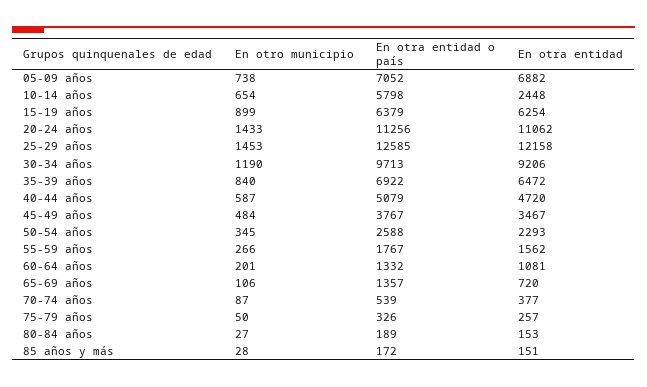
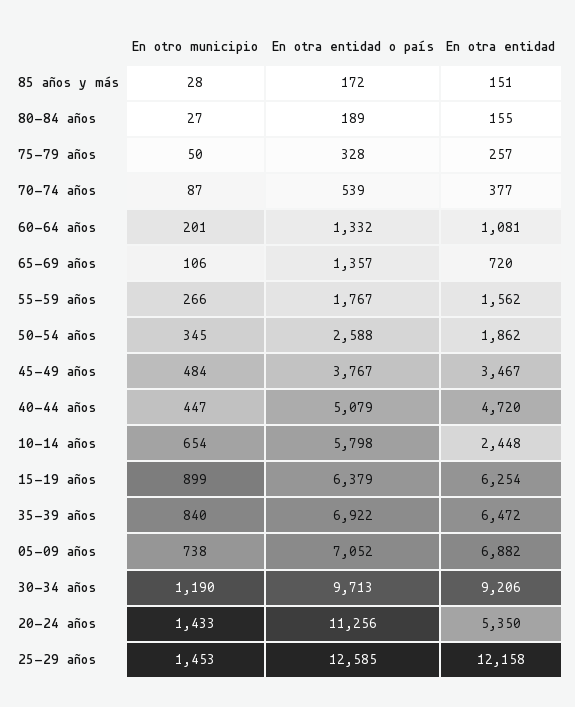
  {
    "En otro municipio": {
      "05-09 años": 738,
      "10-14 años": 654,
      "15-19 años": 899,
      "20-24 años": 1433,
      "25-29 años": 1453,
      "30-34 años": 1190,
      "35-39 años": 840,
-     "40-44 años": 587,
+     "40-44 años": 447,
      "45-49 años": 484,
      "50-54 años": 345,
      "55-59 años": 266,
      "60-64 años": 201,
      "65-69 años": 106,
      "70-74 años": 87,
      "75-79 años": 50,
      "80-84 años": 27,
      "85 años y más": 28
    },
    "En otra entidad o país": {
      "05-09 años": 7052,
      "10-14 años": 5798,
      "15-19 años": 6379,
      "20-24 años": 11256,
      "25-29 años": 12585,
      "30-34 años": 9713,
      "35-39 años": 6922,
      "40-44 años": 5079,
      "45-49 años": 3767,
      "50-54 años": 2588,
      "55-59 años": 1767,
      "60-64 años": 1332,
      "65-69 años": 1357,
      "70-74 años": 539,
-     "75-79 años": 326,
+     "75-79 años": 328,
      "80-84 años": 189,
      "85 años y más": 172
    },
    "En otra entidad": {
      "05-09 años": 6882,
      "10-14 años": 2448,
      "15-19 años": 6254,
-     "20-24 años": 11062,
+     "20-24 años": 5350,
      "25-29 años": 12158,
      "30-34 años": 9206,
      "35-39 años": 6472,
      "40-44 años": 4720,
      "45-49 años": 3467,
-     "50-54 años": 2293,
+     "50-54 años": 1862,
      "55-59 años": 1562,
      "60-64 años": 1081,
      "65-69 años": 720,
      "70-74 años": 377,
      "75-79 años": 257,
-     "80-84 años": 153,
+     "80-84 años": 155,
      "85 años y más": 151
    }
  }

